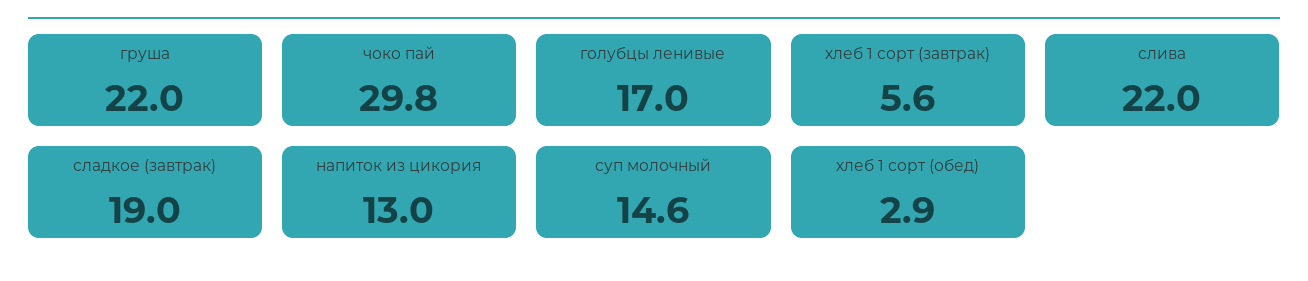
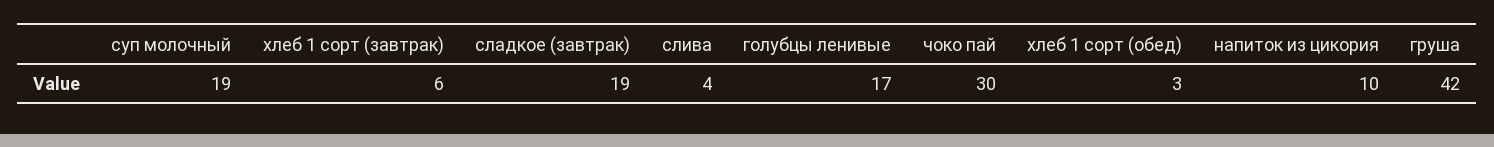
  {
-   "груша": 22,
+   "груша": 42,
    "чоко пай": 29.8,
    "голубцы ленивые": 17,
    "хлеб 1 сорт (завтрак)": 5.6,
-   "слива": 22,
+   "слива": 4,
    "сладкое (завтрак)": 19,
-   "напиток из цикория": 13,
+   "напиток из цикория": 10,
-   "суп молочный": 14.6,
+   "суп молочный": 19,
    "хлеб 1 сорт (обед)": 2.9
  }

